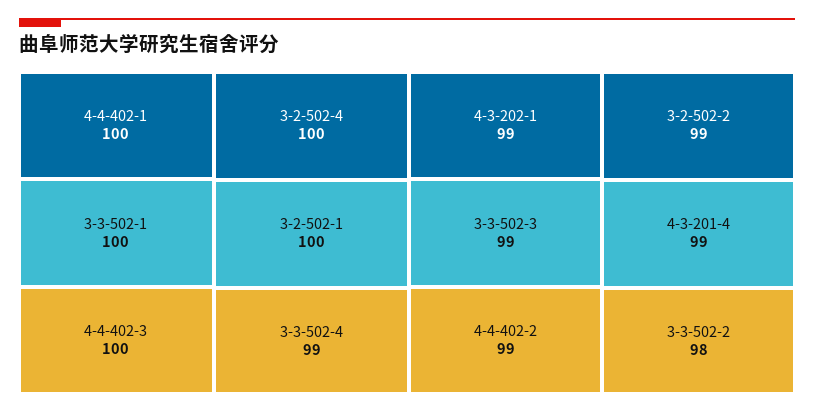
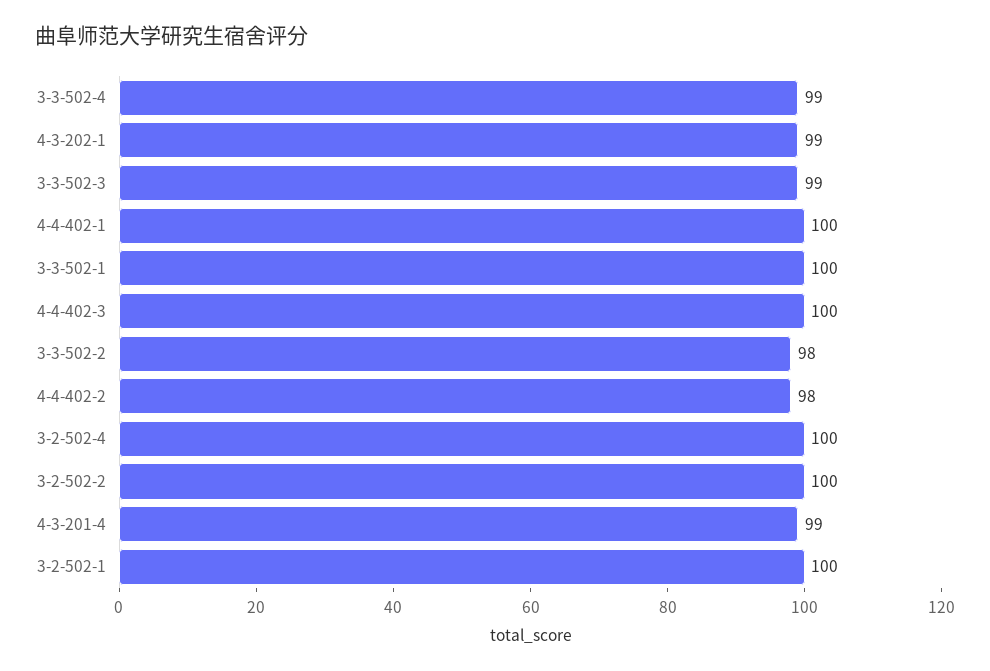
  {
    "4-4-402-1": 100,
    "3-3-502-1": 100,
    "4-4-402-3": 100,
    "3-2-502-4": 100,
    "3-2-502-1": 100,
    "3-3-502-4": 99,
    "4-3-202-1": 99,
    "3-3-502-3": 99,
-   "4-4-402-2": 99,
+   "4-4-402-2": 98,
-   "3-2-502-2": 99,
+   "3-2-502-2": 100,
    "4-3-201-4": 99,
    "3-3-502-2": 98
  }

